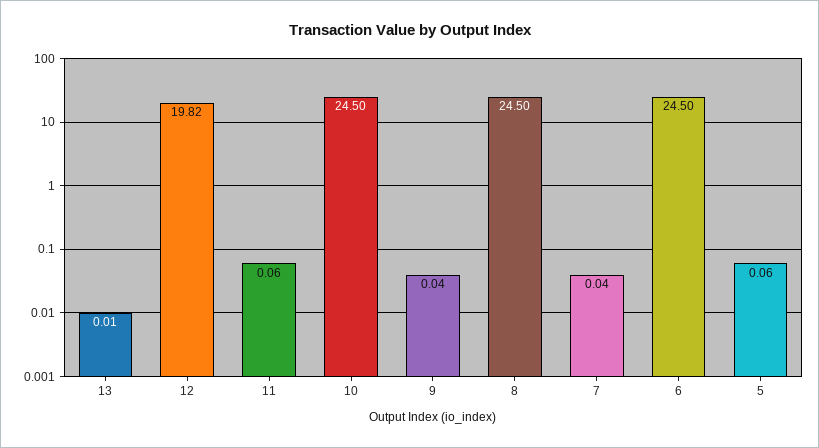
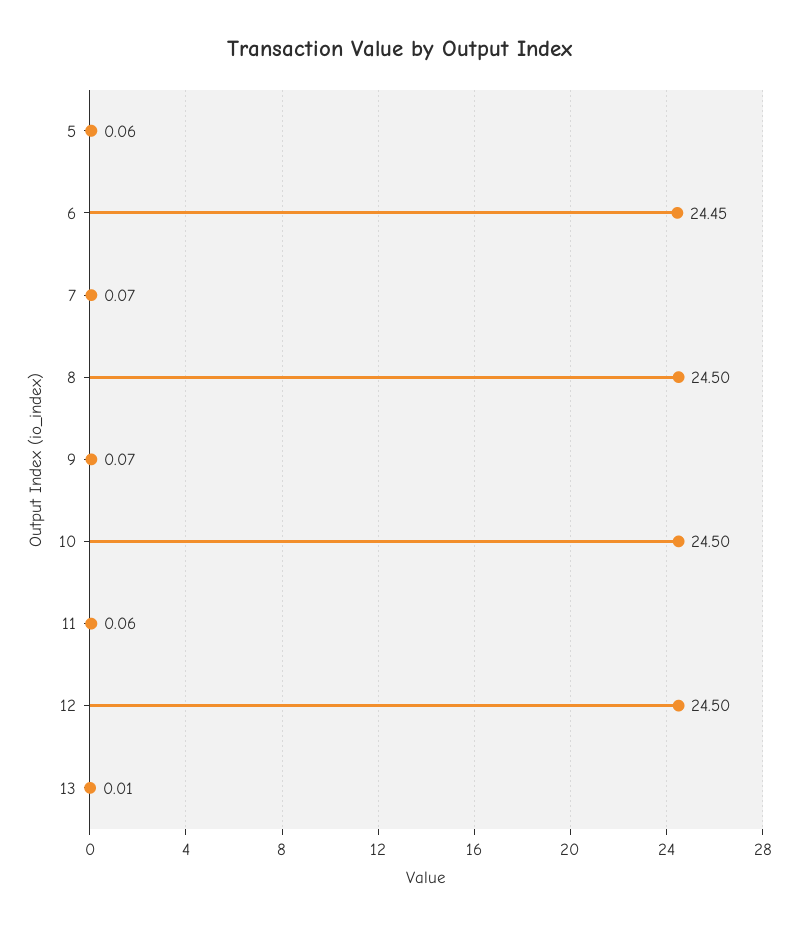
  {
    "13": 0.01,
-   "12": 19.82,
+   "12": 24.5,
    "11": 0.06,
    "10": 24.5,
-   "9": 0.04,
+   "9": 0.07,
    "8": 24.5,
-   "7": 0.04,
+   "7": 0.07,
-   "6": 24.5,
+   "6": 24.45,
    "5": 0.06
  }

